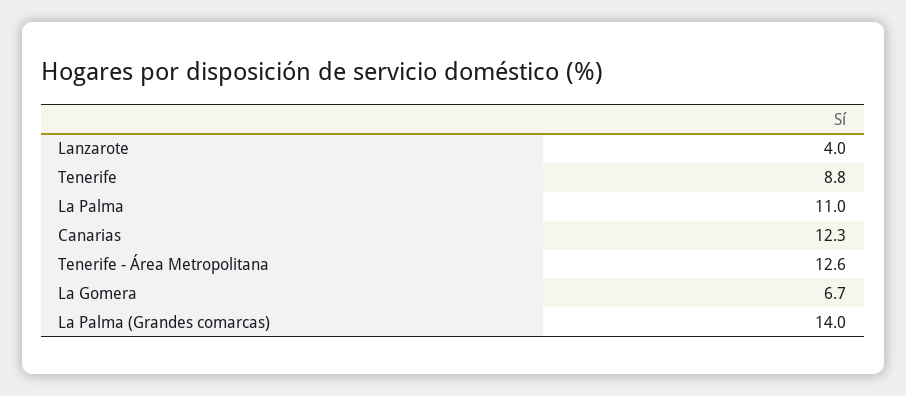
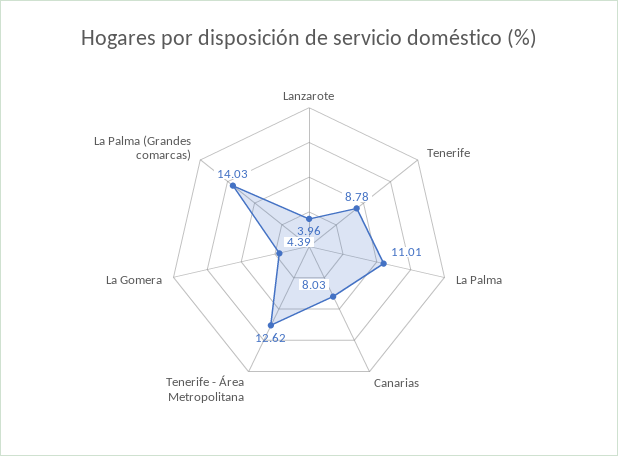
  {
    "Lanzarote": 3.96,
    "Tenerife": 8.78,
    "La Palma": 11.01,
-   "Canarias": 12.3,
+   "Canarias": 8.03,
    "Tenerife - Área Metropolitana": 12.62,
-   "La Gomera": 6.7,
+   "La Gomera": 4.39,
    "La Palma (Grandes comarcas)": 14.03
  }

